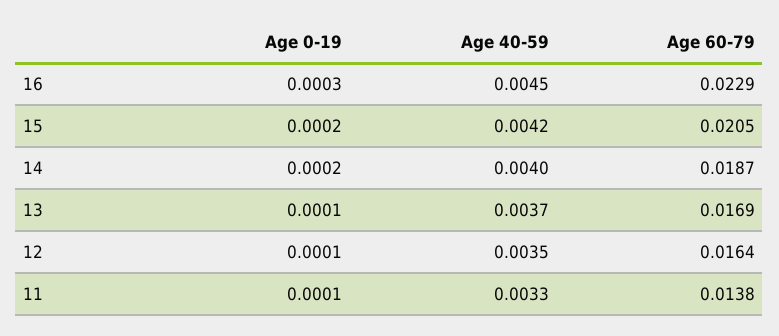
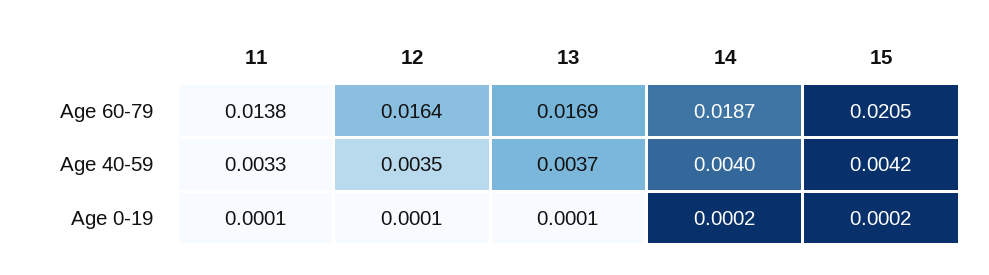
  {
    "Age 0-19": {
-     "16": 0.0003,
      "15": 0.0002,
      "14": 0.0002,
      "13": 0.0001,
      "12": 0.0001,
      "11": 0.0001
    },
    "Age 40-59": {
-     "16": 0.0045,
      "15": 0.0042,
      "14": 0.004,
      "13": 0.0037,
      "12": 0.0035,
      "11": 0.0033
    },
    "Age 60-79": {
-     "16": 0.0229,
      "15": 0.0205,
      "14": 0.0187,
      "13": 0.0169,
      "12": 0.0164,
      "11": 0.0138
    }
  }

